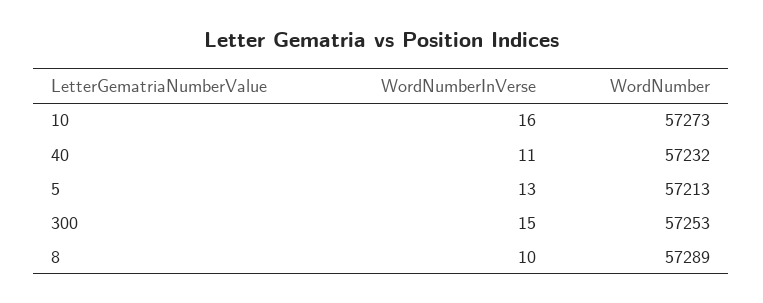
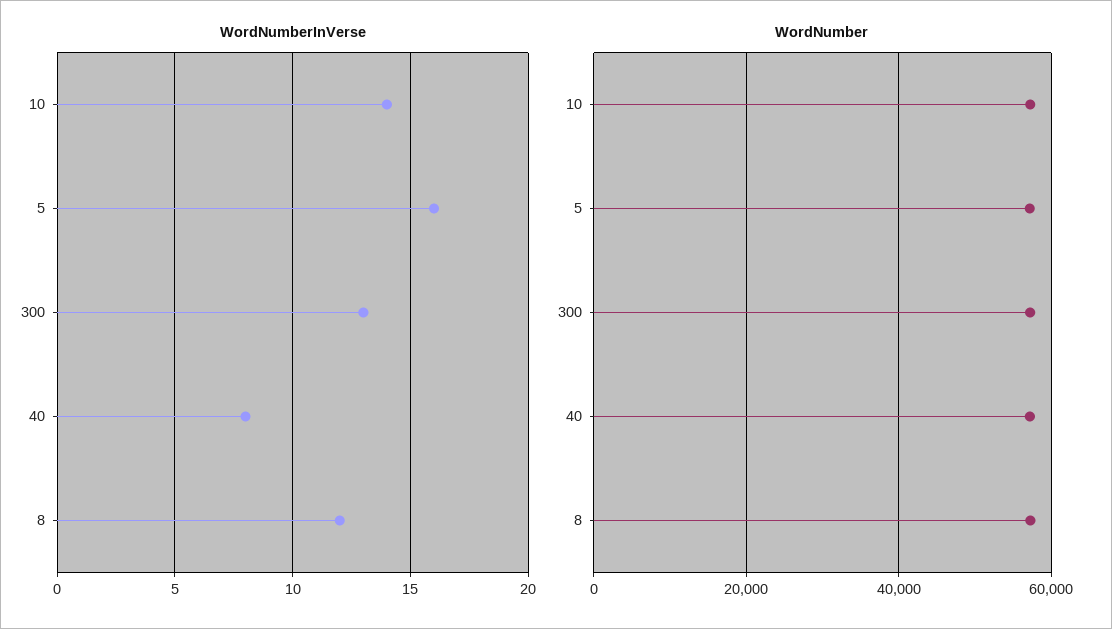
  {
    "WordNumberInVerse": {
-     "10": 16,
+     "10": 14,
-     "40": 11,
+     "40": 8,
-     "5": 13,
+     "5": 16,
-     "300": 15,
+     "300": 13,
-     "8": 10
+     "8": 12
    },
    "WordNumber": {
      "10": 57273,
      "40": 57232,
      "5": 57213,
      "300": 57253,
      "8": 57289
    }
  }

